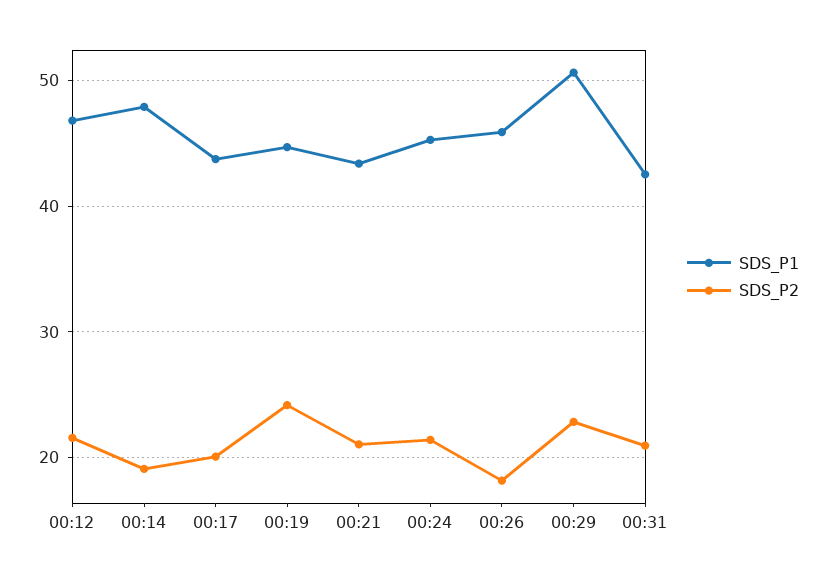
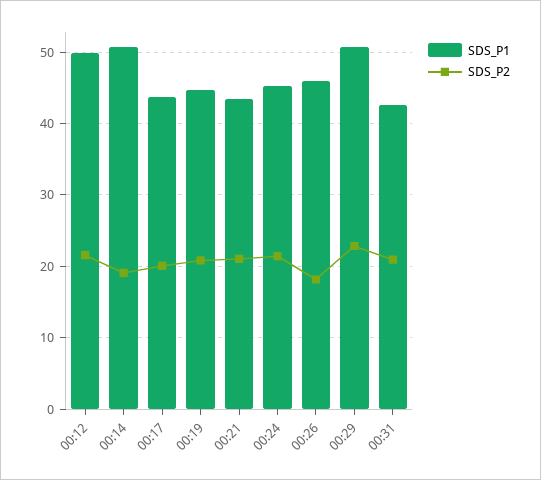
  {
    "SDS_P1": {
-     "00:12": 47,
+     "00:12": 50,
-     "00:14": 48,
+     "00:14": 51,
      "00:17": 44,
      "00:19": 45,
      "00:21": 43,
      "00:24": 45,
      "00:26": 46,
      "00:29": 51,
      "00:31": 43
    },
    "SDS_P2": {
      "00:12": 22,
      "00:14": 19,
      "00:17": 20,
-     "00:19": 24,
+     "00:19": 21,
      "00:21": 21,
      "00:24": 21,
      "00:26": 18,
      "00:29": 23,
      "00:31": 21
    }
  }

